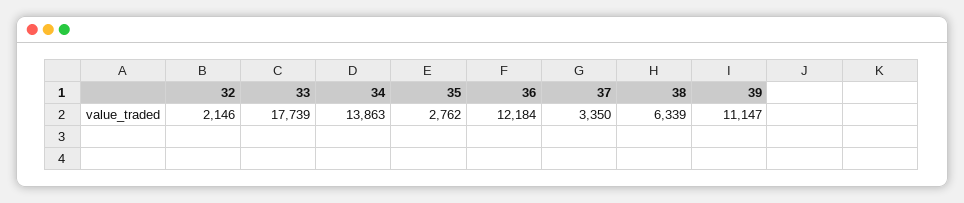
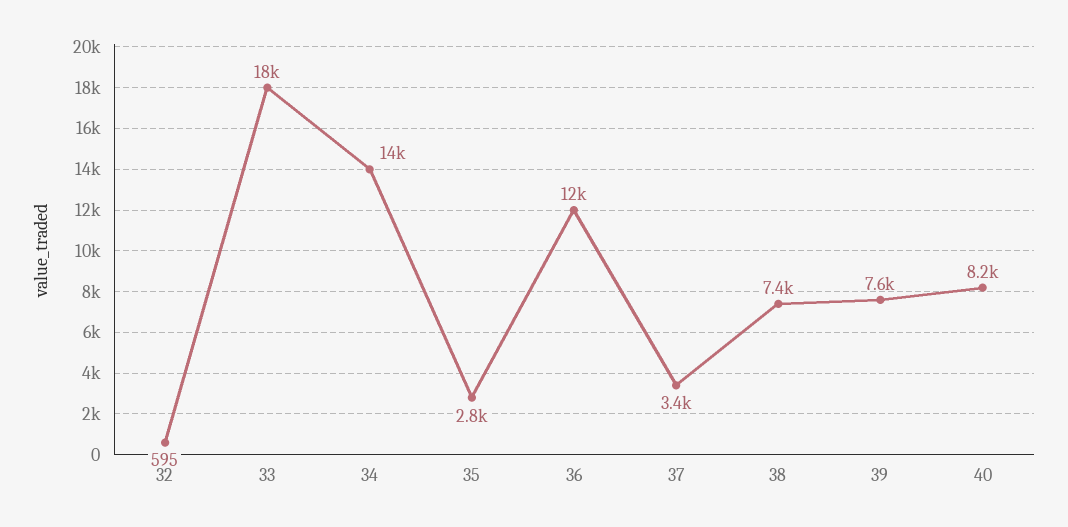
  {
-   "32": 2146,
+   "32": 595,
    "33": 17739,
    "34": 13863,
    "35": 2762,
    "36": 12184,
    "37": 3350,
-   "38": 6339,
+   "38": 7400,
-   "39": 11147
+   "39": 7600,
+   "40": 8200
  }

